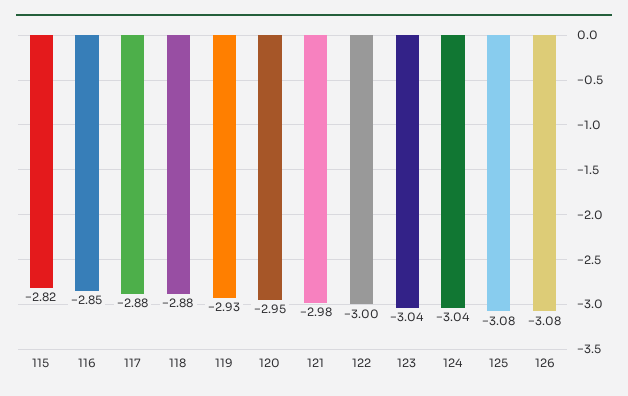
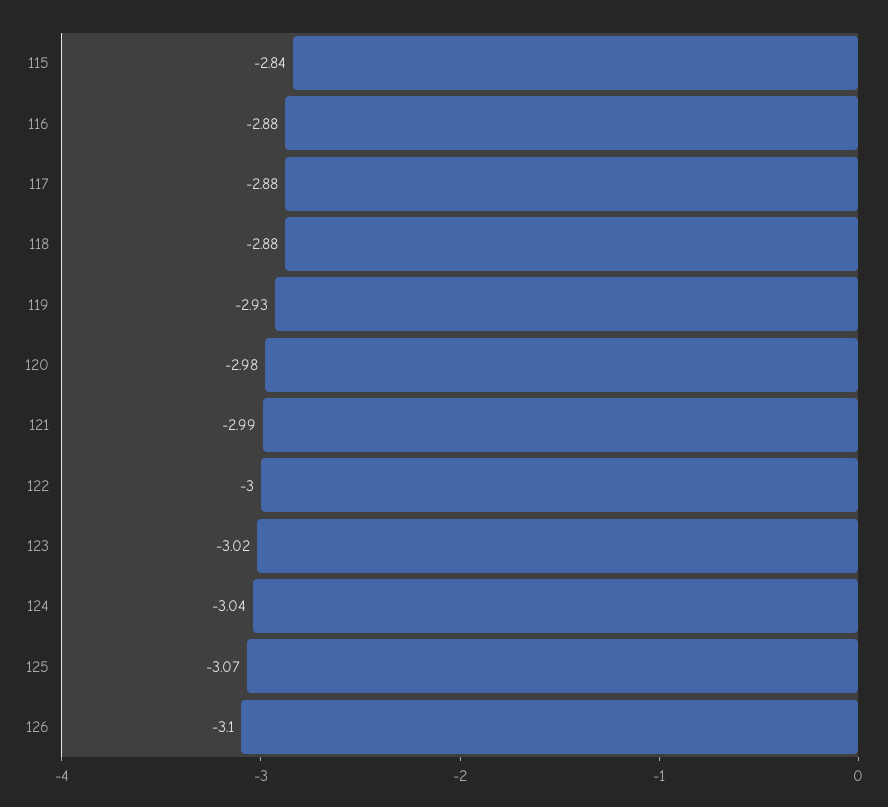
  {
-   "115": -2.82,
+   "115": -2.84,
-   "116": -2.85,
+   "116": -2.88,
    "117": -2.88,
    "118": -2.88,
    "119": -2.93,
-   "120": -2.95,
+   "120": -2.98,
-   "121": -2.98,
+   "121": -2.99,
    "122": -3,
-   "123": -3.04,
+   "123": -3.02,
    "124": -3.04,
-   "125": -3.08,
+   "125": -3.07,
-   "126": -3.08
+   "126": -3.1
  }

